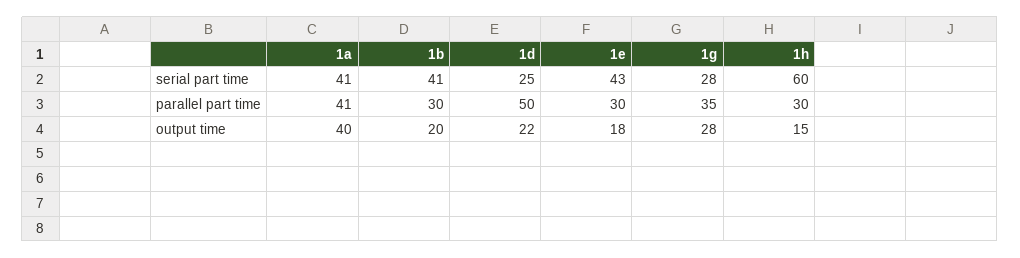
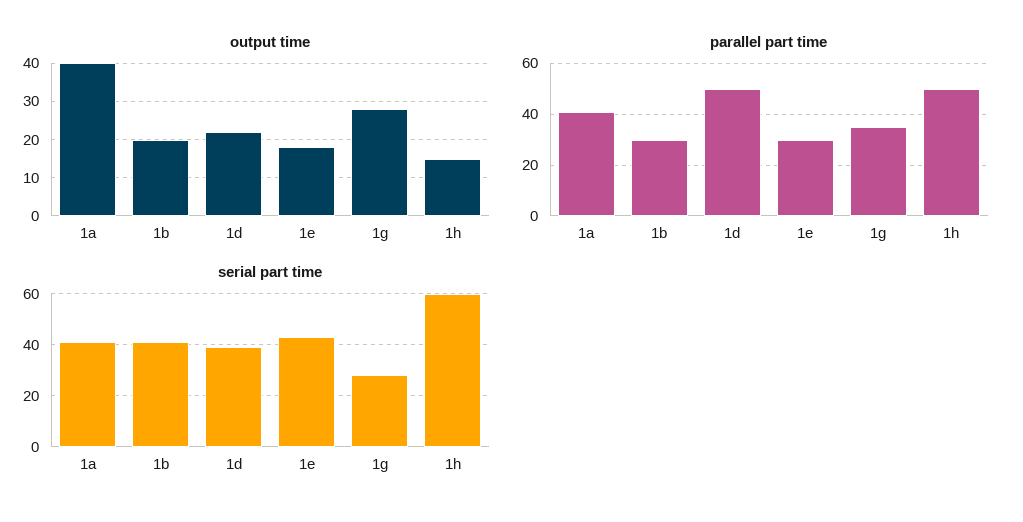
  {
    "serial part time": {
      "1a": 41,
      "1b": 41,
-     "1d": 25,
+     "1d": 40,
      "1e": 43,
      "1g": 28,
      "1h": 60
    },
    "parallel part time": {
      "1a": 41,
      "1b": 30,
      "1d": 50,
      "1e": 30,
      "1g": 35,
-     "1h": 30
+     "1h": 50
    },
    "output time": {
      "1a": 40,
      "1b": 20,
      "1d": 22,
      "1e": 18,
      "1g": 28,
      "1h": 15
    }
  }

